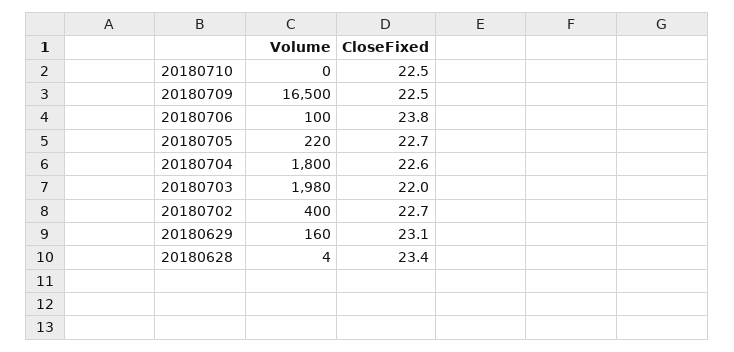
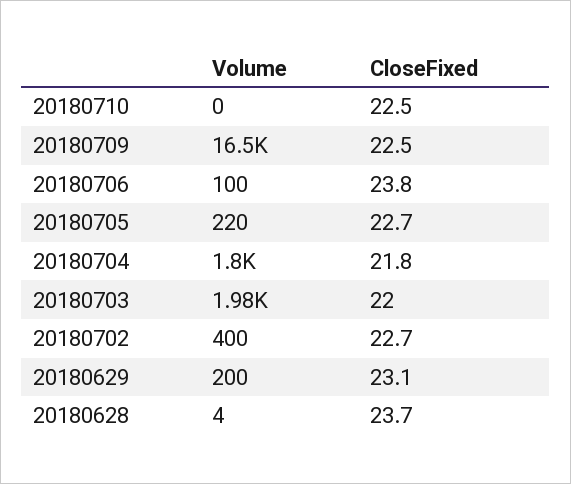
  {
    "Volume": {
      "20180710": 0,
      "20180709": 16500,
      "20180706": 100,
      "20180705": 220,
      "20180704": 1800,
      "20180703": 1980,
      "20180702": 400,
-     "20180629": 160,
+     "20180629": 200,
      "20180628": 4
    },
    "CloseFixed": {
      "20180710": 22.5,
      "20180709": 22.5,
      "20180706": 23.8,
      "20180705": 22.7,
-     "20180704": 22.6,
+     "20180704": 21.8,
      "20180703": 22,
      "20180702": 22.7,
      "20180629": 23.1,
-     "20180628": 23.4
+     "20180628": 23.7
    }
  }

